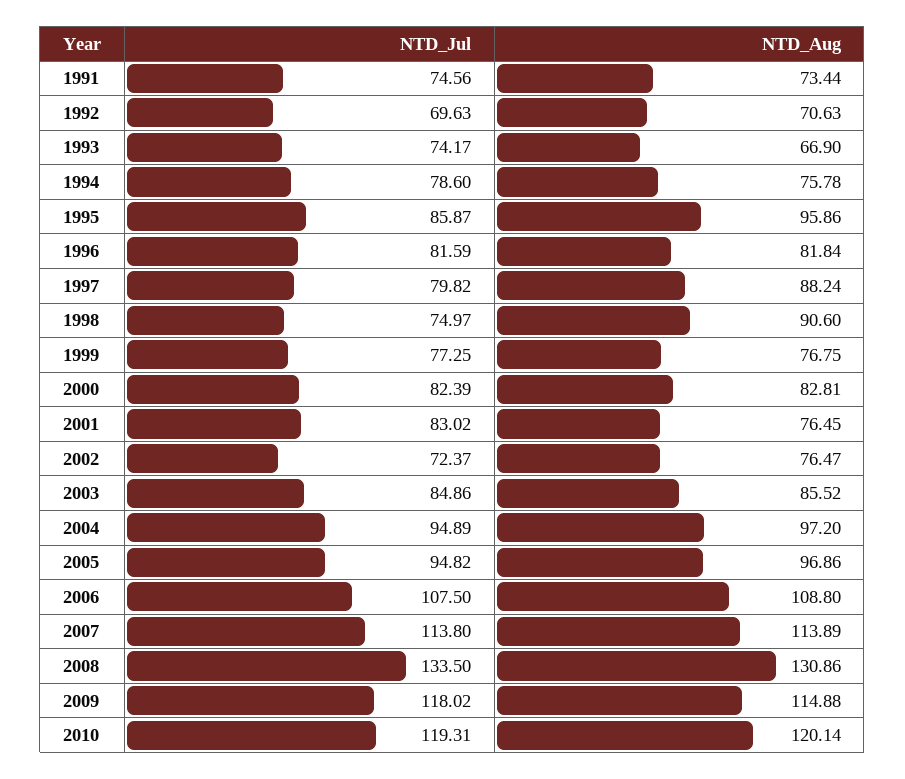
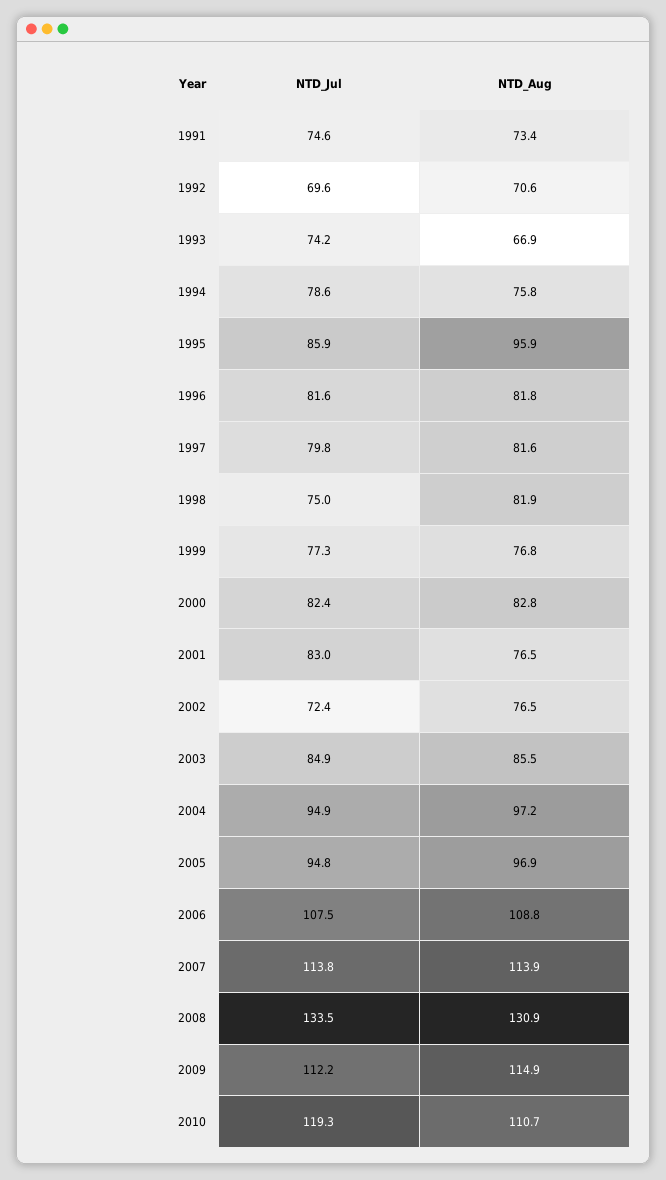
  {
    "NTD_Jul": {
      "1991": 74.56,
      "1992": 69.63,
      "1993": 74.17,
      "1994": 78.6,
      "1995": 85.87,
      "1996": 81.59,
      "1997": 79.82,
      "1998": 74.97,
      "1999": 77.25,
      "2000": 82.39,
      "2001": 83.02,
      "2002": 72.37,
      "2003": 84.86,
      "2004": 94.89,
      "2005": 94.82,
      "2006": 107.5,
      "2007": 113.8,
      "2008": 133.5,
-     "2009": 118.02,
+     "2009": 112.2,
      "2010": 119.31
    },
    "NTD_Aug": {
      "1991": 73.44,
      "1992": 70.63,
      "1993": 66.9,
      "1994": 75.78,
      "1995": 95.86,
      "1996": 81.84,
-     "1997": 88.24,
+     "1997": 81.6,
-     "1998": 90.6,
+     "1998": 81.9,
      "1999": 76.75,
      "2000": 82.81,
      "2001": 76.45,
      "2002": 76.47,
      "2003": 85.52,
      "2004": 97.2,
      "2005": 96.86,
      "2006": 108.8,
      "2007": 113.89,
      "2008": 130.86,
      "2009": 114.88,
-     "2010": 120.14
+     "2010": 110.7
    }
  }

